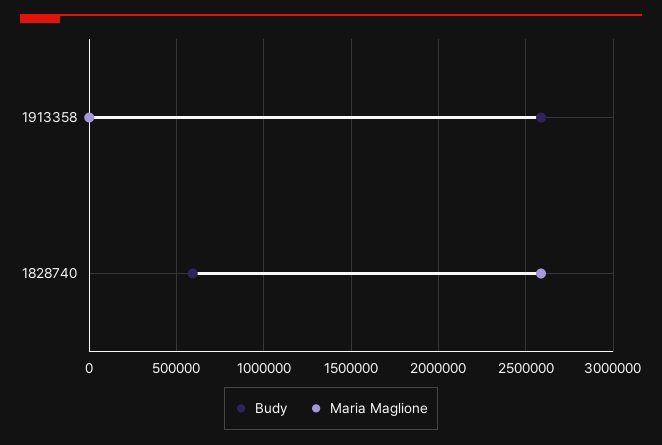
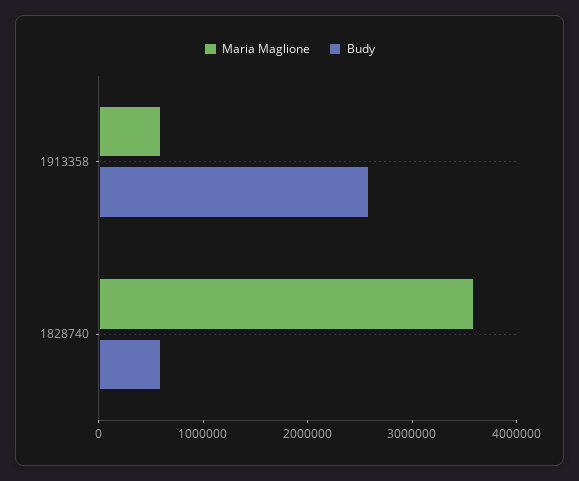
  {
    "Budy": {
      "1913358": 2600000,
      "1828740": 600000
    },
    "Maria Maglione": {
-     "1913358": 0,
+     "1913358": 600000,
-     "1828740": 2600000
+     "1828740": 3600000
    }
  }

